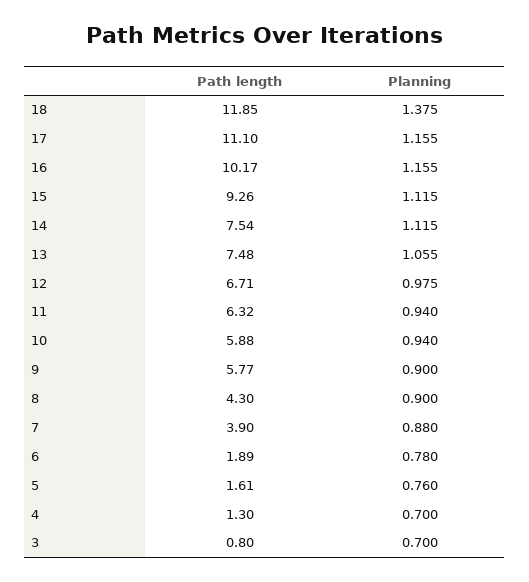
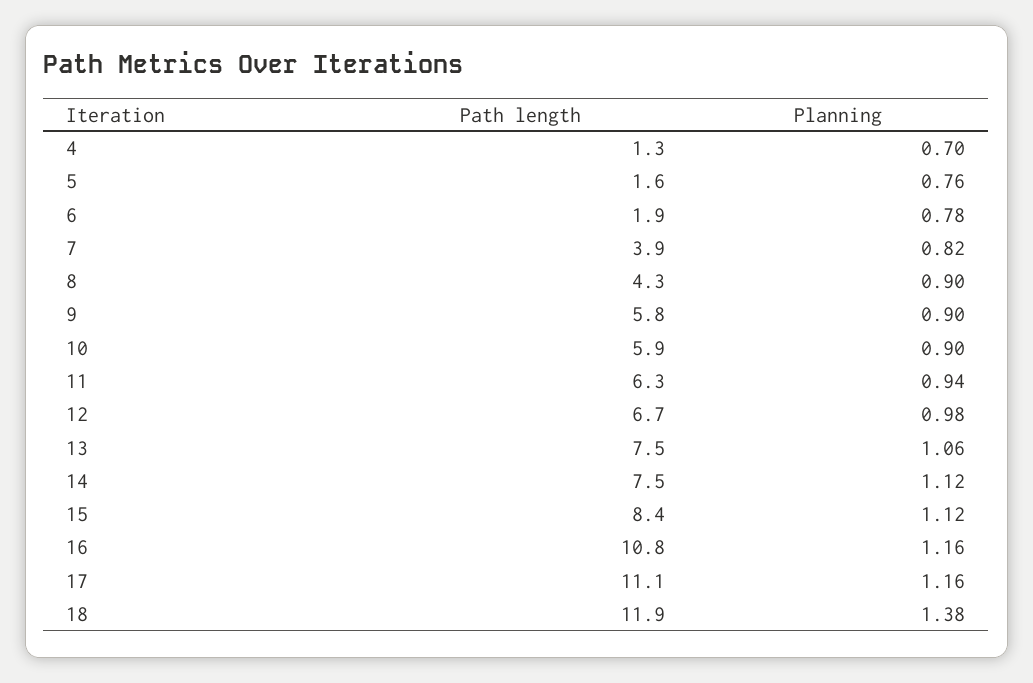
  {
    "Path length": {
      "18": 11.85,
      "17": 11.1,
-     "16": 10.17,
+     "16": 10.8,
-     "15": 9.26,
+     "15": 8.4,
      "14": 7.54,
      "13": 7.48,
      "12": 6.71,
      "11": 6.32,
      "10": 5.88,
      "9": 5.77,
      "8": 4.3,
      "7": 3.9,
      "6": 1.89,
      "5": 1.61,
-     "4": 1.3,
+     "4": 1.3
-     "3": 0.8
    },
    "Planning": {
      "18": 1.375,
      "17": 1.155,
      "16": 1.155,
      "15": 1.115,
      "14": 1.115,
      "13": 1.055,
      "12": 0.975,
      "11": 0.94,
-     "10": 0.94,
+     "10": 0.9,
      "9": 0.9,
      "8": 0.9,
-     "7": 0.88,
+     "7": 0.82,
      "6": 0.78,
      "5": 0.76,
-     "4": 0.7,
+     "4": 0.7
-     "3": 0.7
    }
  }

